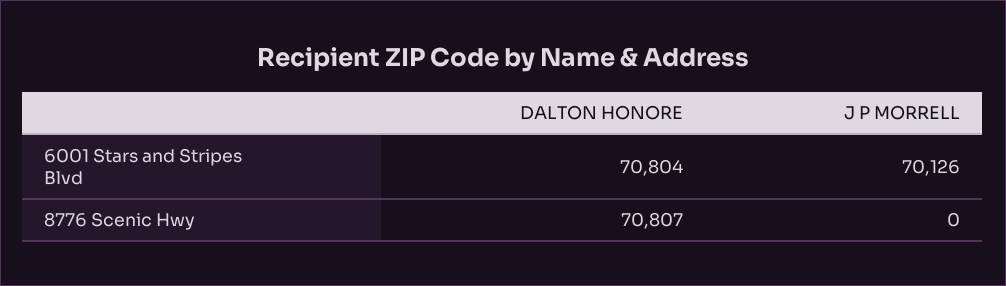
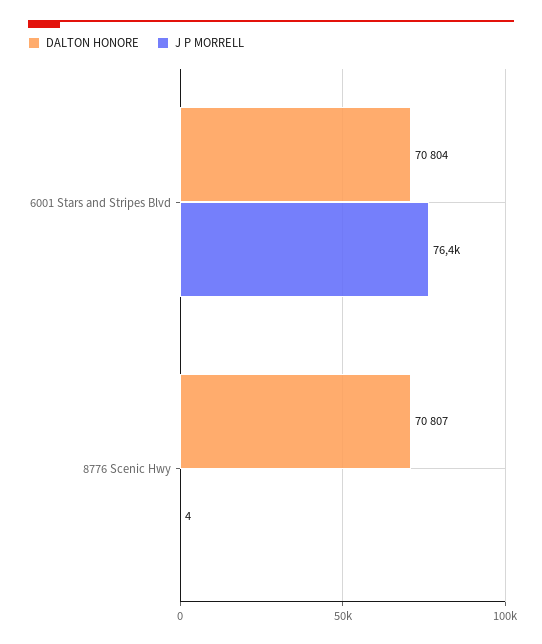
  {
    "DALTON HONORE": {
      "6001 Stars and Stripes Blvd": 70804,
      "8776 Scenic Hwy": 70807
    },
    "J P MORRELL": {
-     "6001 Stars and Stripes Blvd": 70126,
+     "6001 Stars and Stripes Blvd": 76400,
-     "8776 Scenic Hwy": 0
+     "8776 Scenic Hwy": 4
    }
  }

